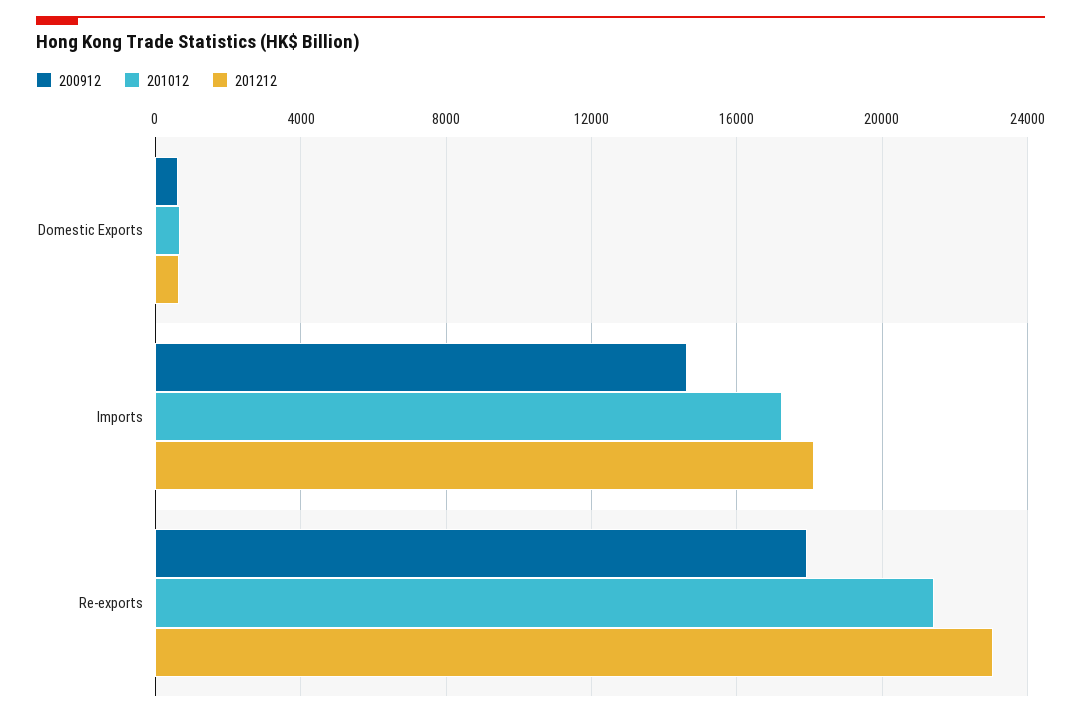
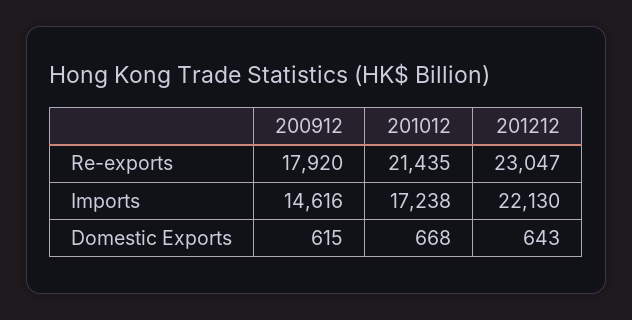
  {
    "200912": {
      "Domestic Exports": 615,
      "Imports": 14616,
      "Re-exports": 17920
    },
    "201012": {
      "Domestic Exports": 668,
      "Imports": 17238,
      "Re-exports": 21435
    },
    "201212": {
      "Domestic Exports": 643,
-     "Imports": 18000,
+     "Imports": 22130,
      "Re-exports": 23047
    }
  }

